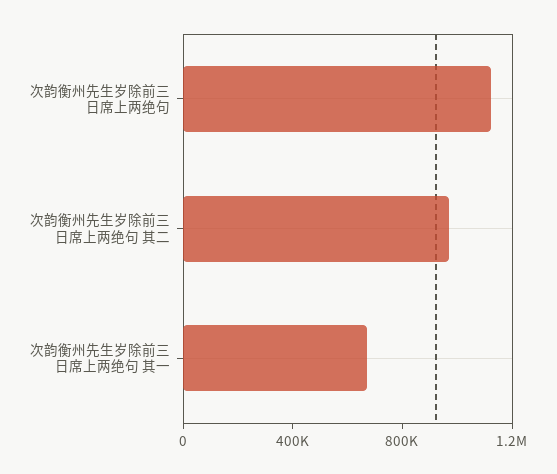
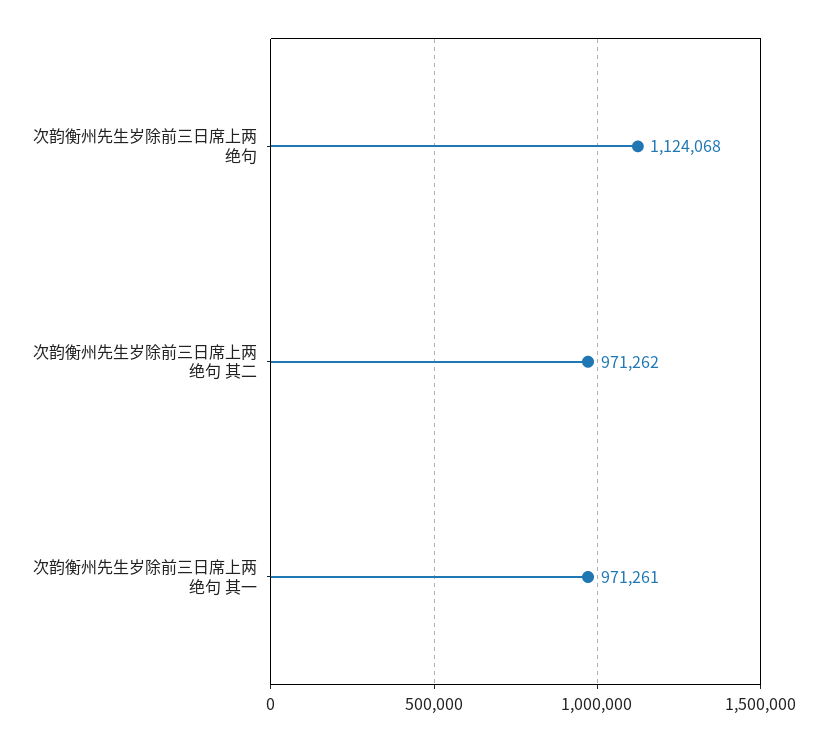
  {
    "次韵衡州先生岁除前三日席上两绝句": 1124068,
    "次韵衡州先生岁除前三日席上两绝句 其二": 971262,
-   "次韵衡州先生岁除前三日席上两绝句 其一": 700000
+   "次韵衡州先生岁除前三日席上两绝句 其一": 971261
  }

